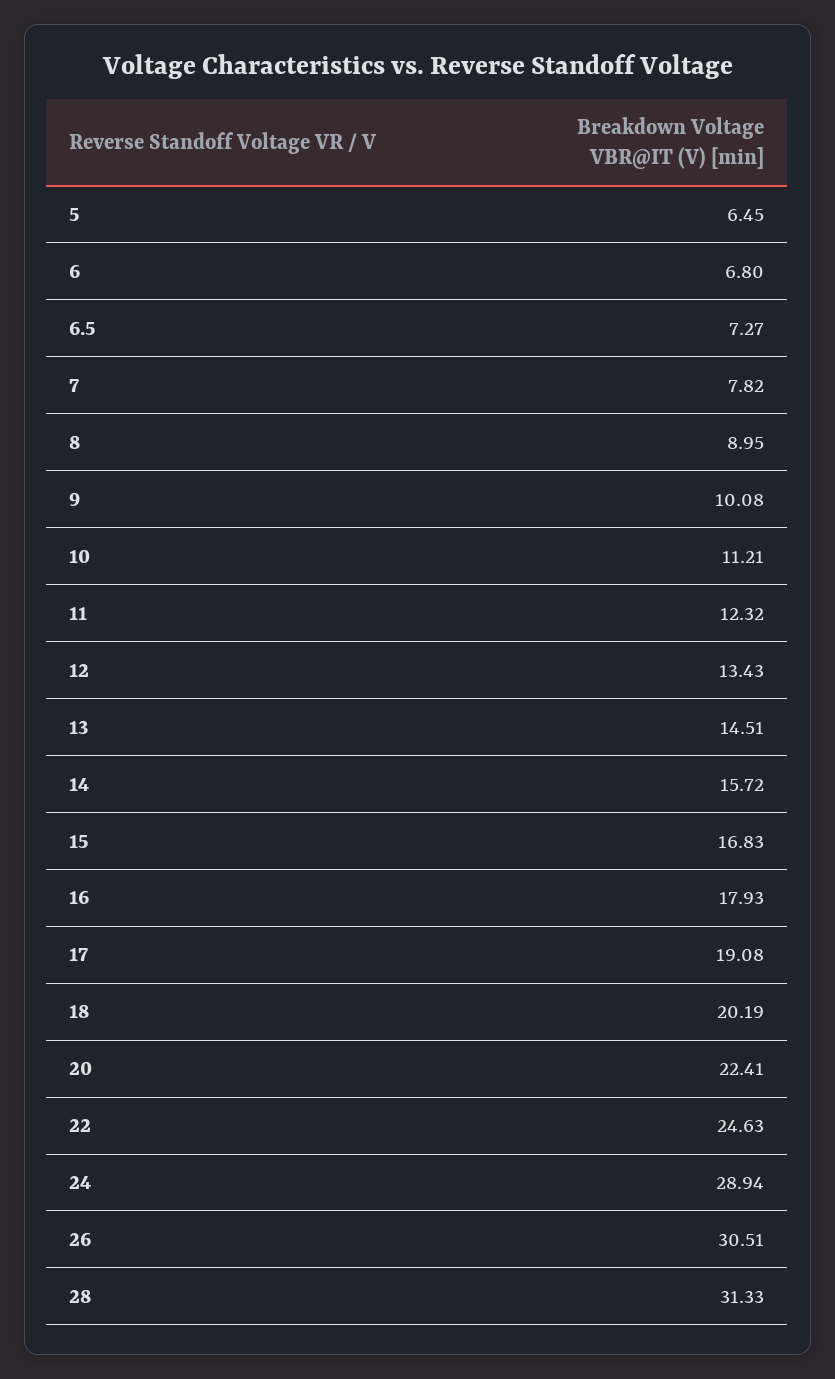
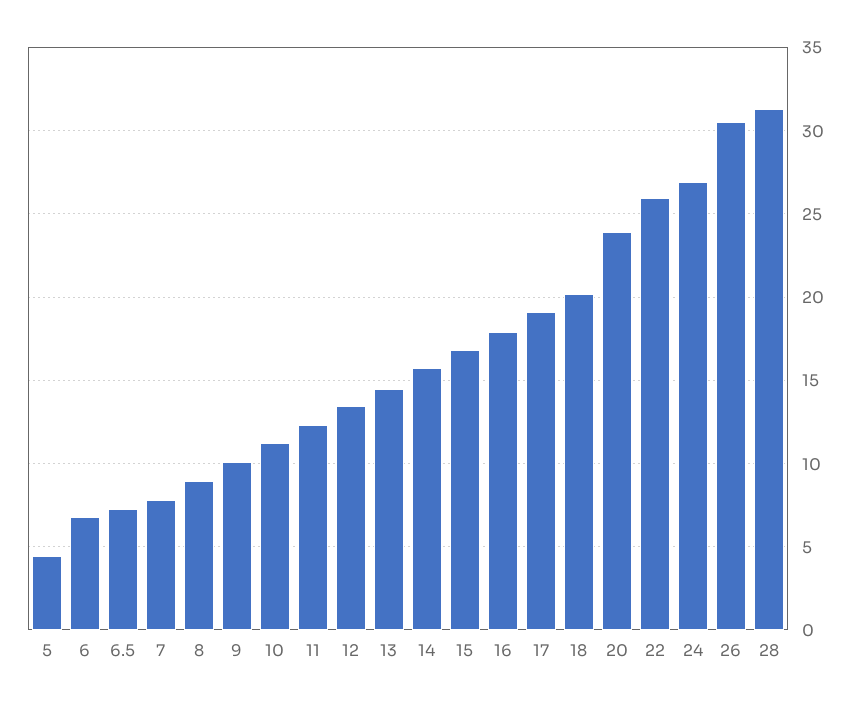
  {
-   "5": 6.45,
+   "5": 4.5,
    "6": 6.8,
    "6.5": 7.27,
    "7": 7.82,
    "8": 8.95,
    "9": 10.08,
    "10": 11.21,
    "11": 12.32,
    "12": 13.43,
    "13": 14.51,
    "14": 15.72,
    "15": 16.83,
    "16": 17.93,
    "17": 19.08,
    "18": 20.19,
-   "20": 22.41,
+   "20": 24,
-   "22": 24.63,
+   "22": 26,
-   "24": 28.94,
+   "24": 27,
    "26": 30.51,
    "28": 31.33
  }

